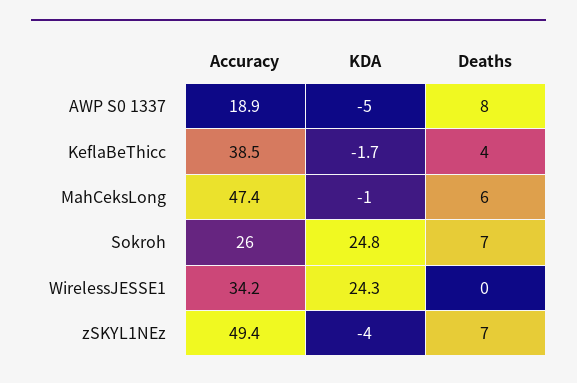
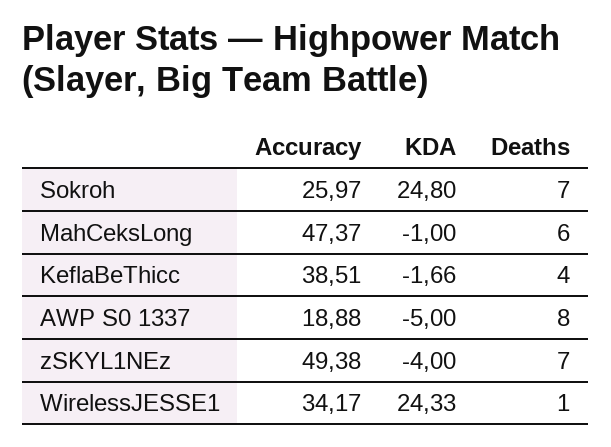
  {
    "Accuracy": {
      "AWP S0 1337": 18.88,
      "KeflaBeThicc": 38.51,
      "MahCeksLong": 47.37,
      "Sokroh": 25.97,
      "WirelessJESSE1": 34.17,
      "zSKYL1NEz": 49.38
    },
    "KDA": {
      "AWP S0 1337": -5,
      "KeflaBeThicc": -1.66,
      "MahCeksLong": -1,
      "Sokroh": 24.8,
      "WirelessJESSE1": 24.33,
      "zSKYL1NEz": -4
    },
    "Deaths": {
      "AWP S0 1337": 8,
      "KeflaBeThicc": 4,
      "MahCeksLong": 6,
      "Sokroh": 7,
-     "WirelessJESSE1": 0,
+     "WirelessJESSE1": 1,
      "zSKYL1NEz": 7
    }
  }

